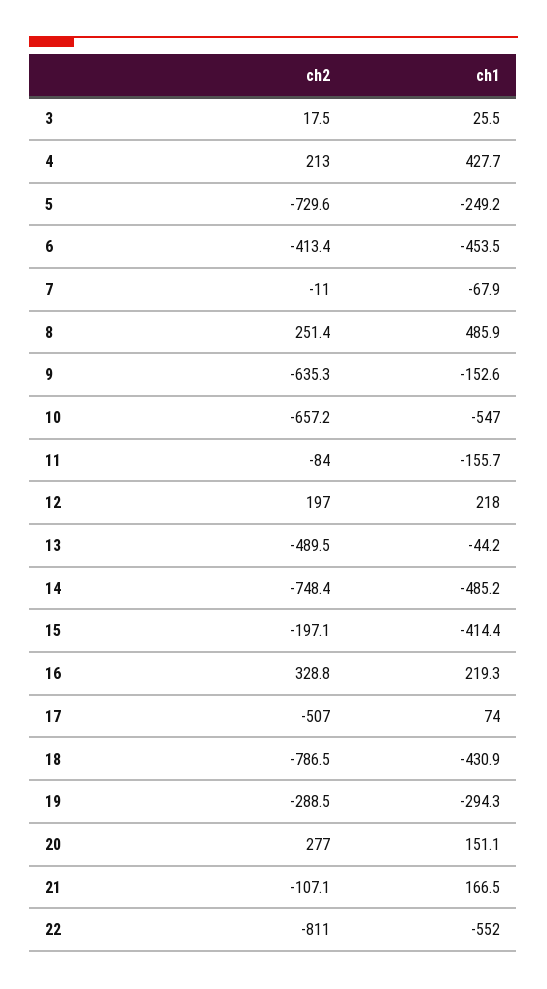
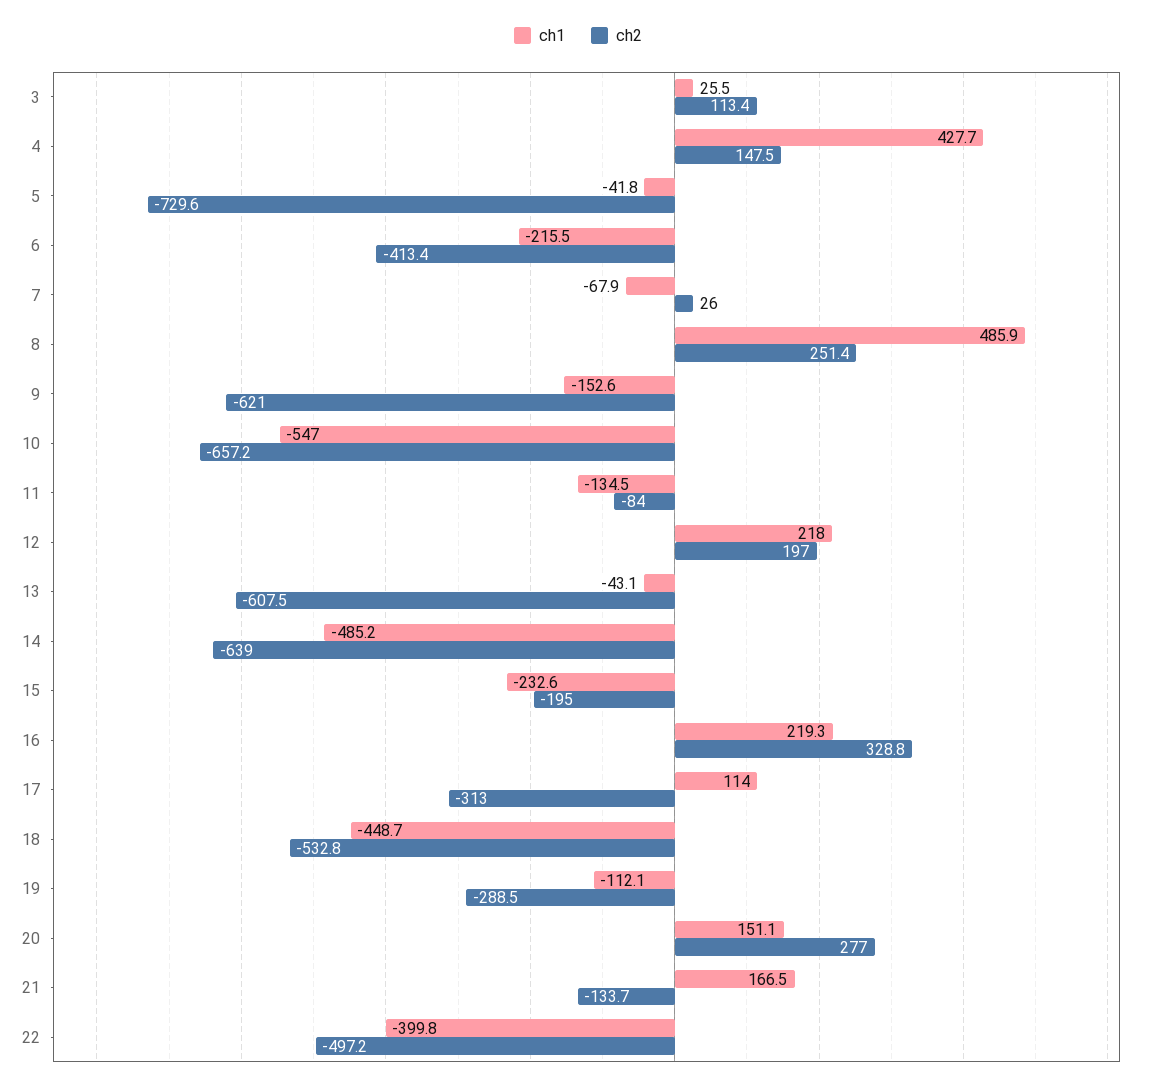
  {
    "ch2": {
-     "3": 17.5,
+     "3": 113.4,
-     "4": 213,
+     "4": 147.5,
      "5": -729.6,
      "6": -413.4,
-     "7": -11,
+     "7": 26,
      "8": 251.4,
-     "9": -635.3,
+     "9": -621,
      "10": -657.2,
      "11": -84,
      "12": 197,
-     "13": -489.5,
+     "13": -607.5,
-     "14": -748.4,
+     "14": -639,
-     "15": -197.1,
+     "15": -195,
      "16": 328.8,
-     "17": -507,
+     "17": -313,
-     "18": -786.5,
+     "18": -532.8,
      "19": -288.5,
      "20": 277,
-     "21": -107.1,
+     "21": -133.7,
-     "22": -811
+     "22": -497.2
    },
    "ch1": {
      "3": 25.5,
      "4": 427.7,
-     "5": -249.2,
+     "5": -41.8,
-     "6": -453.5,
+     "6": -215.5,
      "7": -67.9,
      "8": 485.9,
      "9": -152.6,
      "10": -547,
-     "11": -155.7,
+     "11": -134.5,
      "12": 218,
-     "13": -44.2,
+     "13": -43.1,
      "14": -485.2,
-     "15": -414.4,
+     "15": -232.6,
      "16": 219.3,
-     "17": 74,
+     "17": 114,
-     "18": -430.9,
+     "18": -448.7,
-     "19": -294.3,
+     "19": -112.1,
      "20": 151.1,
      "21": 166.5,
-     "22": -552
+     "22": -399.8
    }
  }

